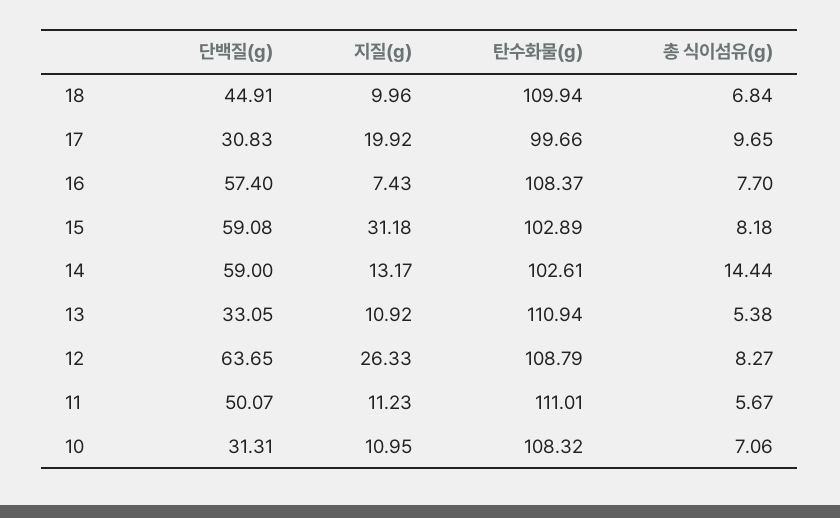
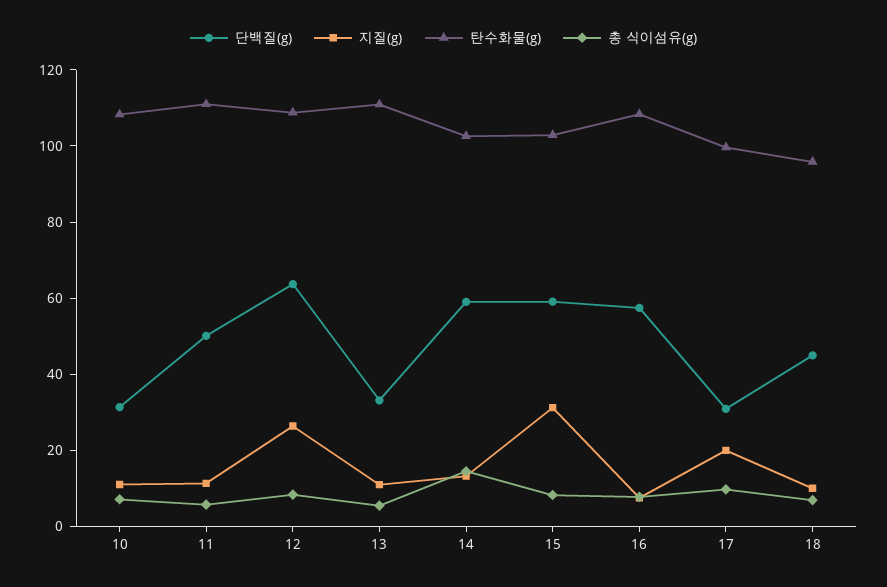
  {
    "단백질(g)": {
      "18": 44.91,
      "17": 30.83,
      "16": 57.4,
      "15": 59.08,
      "14": 59,
      "13": 33.05,
      "12": 63.65,
      "11": 50.07,
      "10": 31.31
    },
    "지질(g)": {
      "18": 9.96,
      "17": 19.92,
      "16": 7.43,
      "15": 31.18,
      "14": 13.17,
      "13": 10.92,
      "12": 26.33,
      "11": 11.23,
      "10": 10.95
    },
    "탄수화물(g)": {
-     "18": 109.94,
+     "18": 95,
      "17": 99.66,
      "16": 108.37,
      "15": 102.89,
      "14": 102.61,
      "13": 110.94,
      "12": 108.79,
      "11": 111.01,
      "10": 108.32
    },
    "총 식이섬유(g)": {
      "18": 6.84,
      "17": 9.65,
      "16": 7.7,
      "15": 8.18,
      "14": 14.44,
      "13": 5.38,
      "12": 8.27,
      "11": 5.67,
      "10": 7.06
    }
  }

